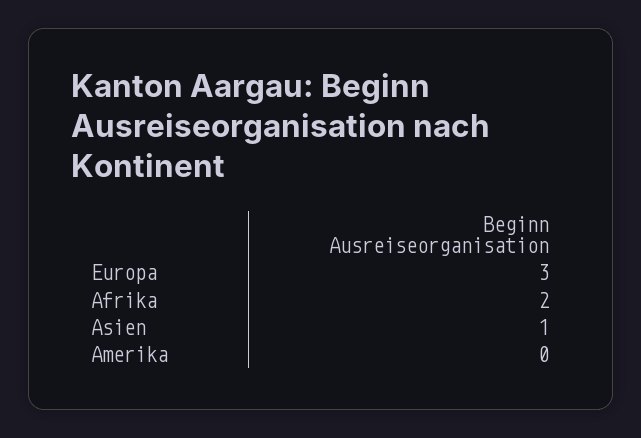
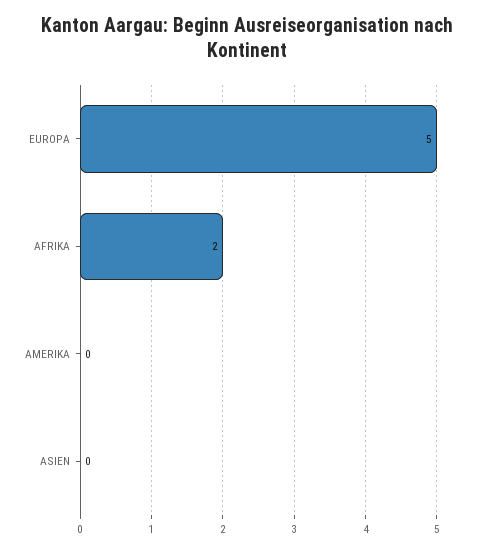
  {
-   "Europa": 3,
+   "Europa": 5,
    "Afrika": 2,
-   "Asien": 1,
+   "Asien": 0,
    "Amerika": 0
  }

